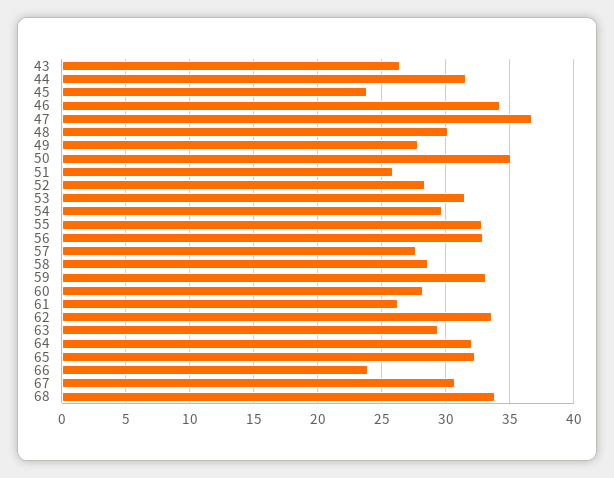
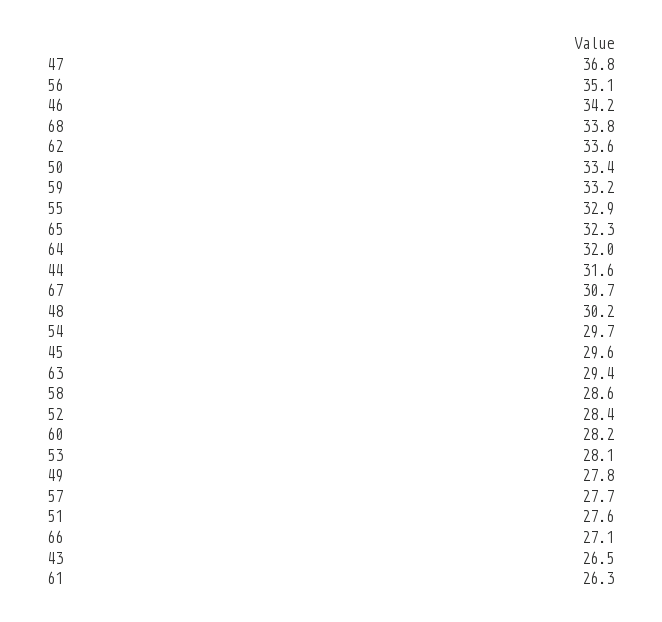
  {
    "43": 26.5,
    "44": 31.6,
-   "45": 24,
+   "45": 29.6,
    "46": 34.2,
    "47": 36.8,
    "48": 30.2,
    "49": 27.8,
-   "50": 35,
+   "50": 33.4,
-   "51": 26,
+   "51": 27.6,
    "52": 28.4,
-   "53": 31.5,
+   "53": 28.1,
    "54": 29.7,
    "55": 32.9,
-   "56": 33,
+   "56": 35.1,
    "57": 27.7,
    "58": 28.6,
    "59": 33.2,
    "60": 28.2,
    "61": 26.3,
    "62": 33.6,
    "63": 29.4,
    "64": 32,
    "65": 32.3,
-   "66": 24,
+   "66": 27.1,
    "67": 30.7,
    "68": 33.8
  }

